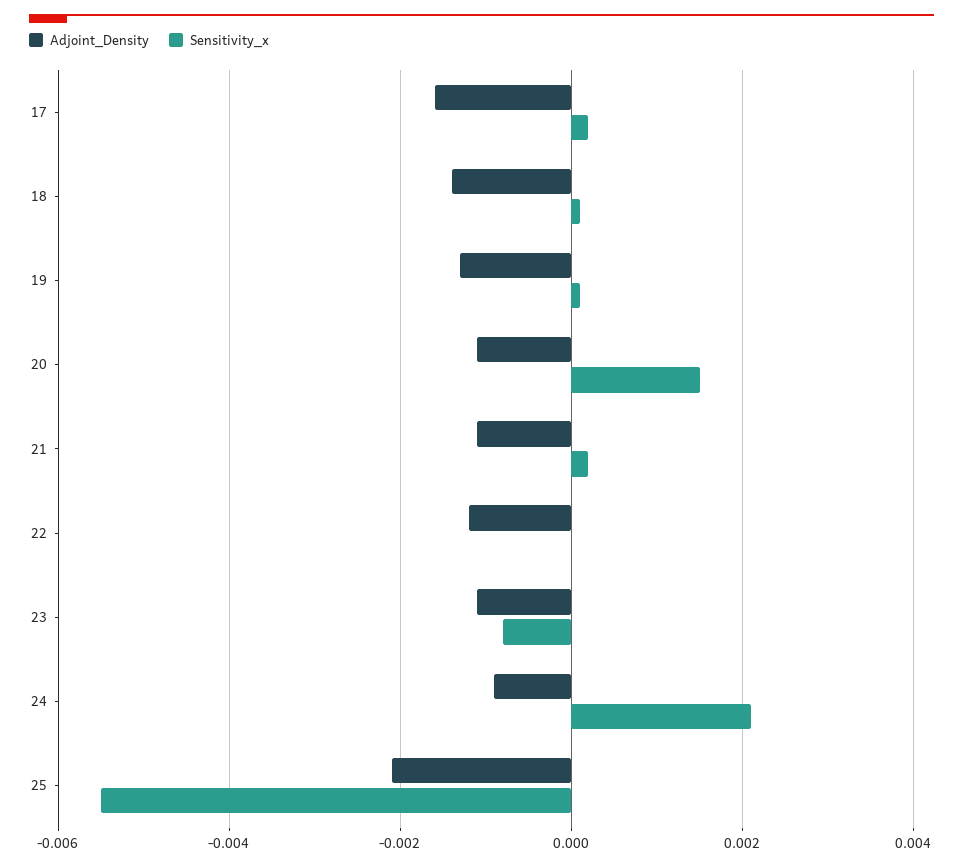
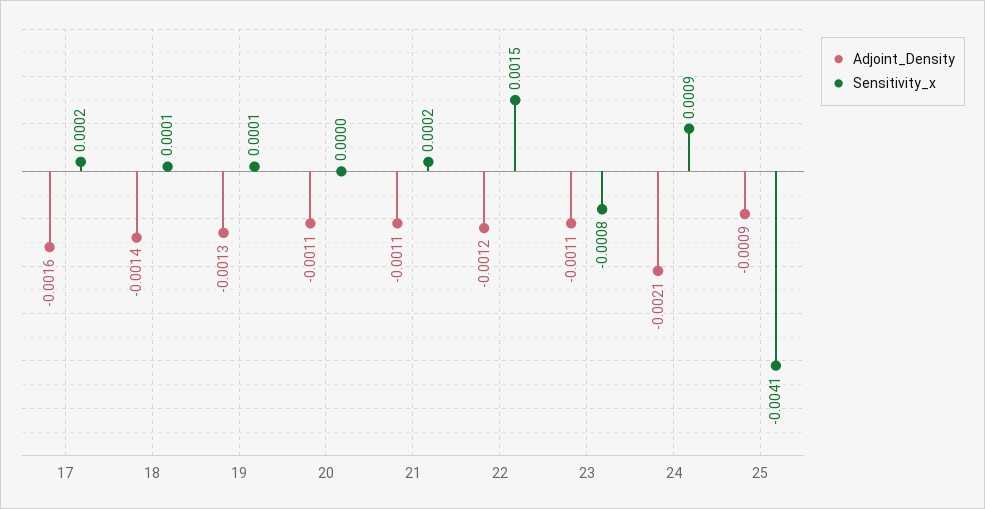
  {
    "Adjoint_Density": {
      "17": -0.0016,
      "18": -0.0014,
      "19": -0.0013,
      "20": -0.0011,
      "21": -0.0011,
      "22": -0.0012,
      "23": -0.0011,
-     "24": -0.001,
+     "24": -0.0021,
-     "25": -0.002
+     "25": -0.0009
    },
    "Sensitivity_x": {
      "17": 0.0002,
      "18": 0.0001,
      "19": 0.0001,
-     "20": 0.0015,
+     "20": 0,
      "21": 0.0002,
-     "22": 0,
+     "22": 0.0015,
      "23": -0.0008,
-     "24": 0.002,
+     "24": 0.0009,
-     "25": -0.0055
+     "25": -0.0041
    }
  }

